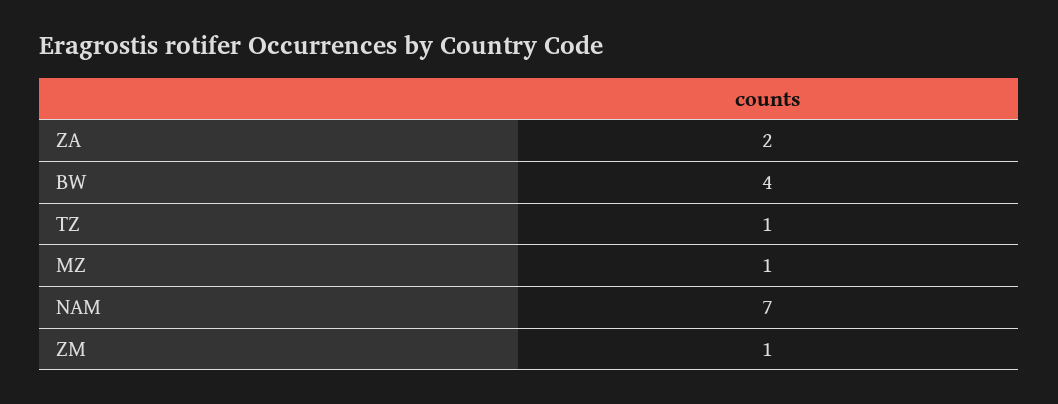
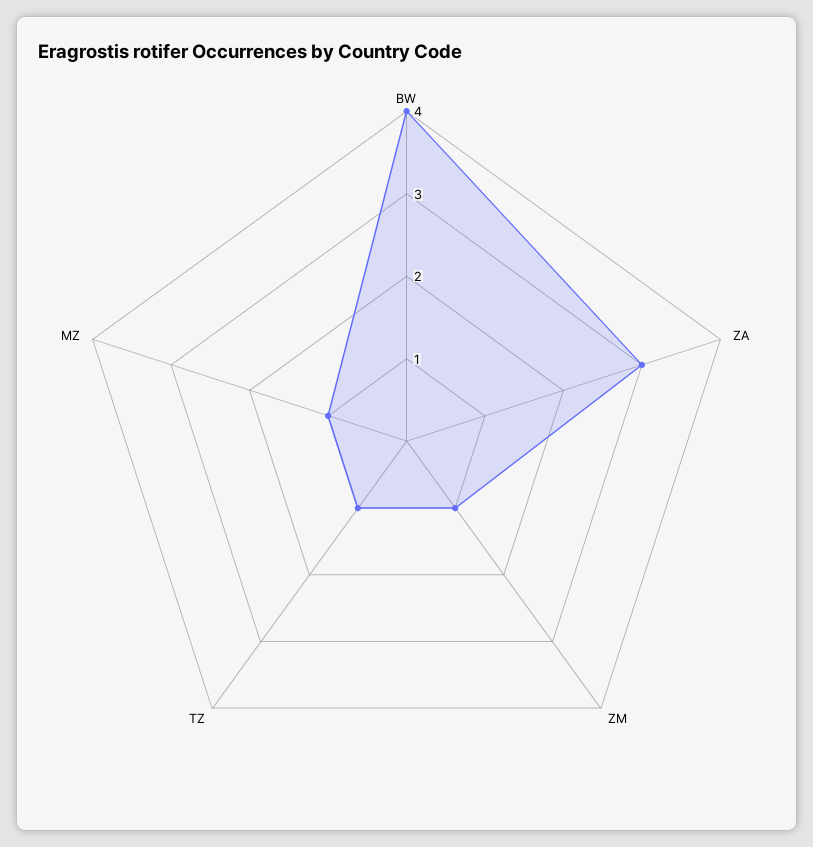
  {
-   "ZA": 2,
+   "ZA": 3,
    "BW": 4,
    "TZ": 1,
    "MZ": 1,
-   "NAM": 7,
    "ZM": 1
  }

